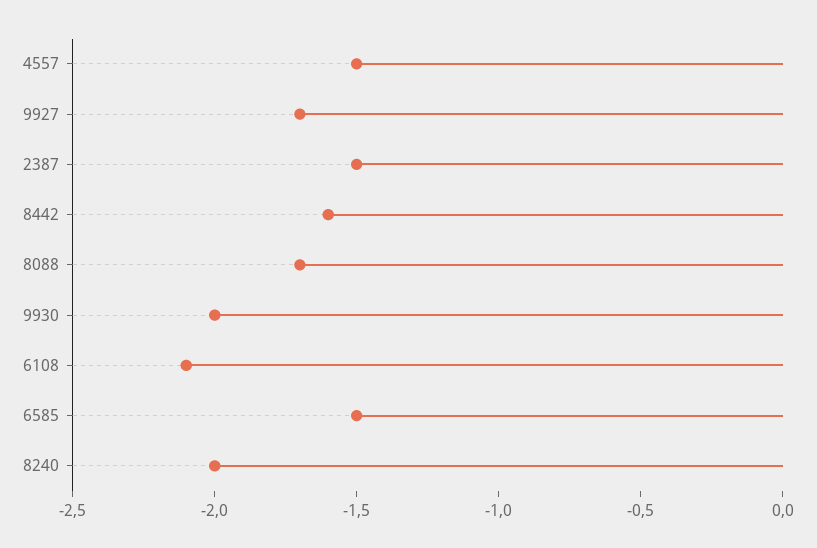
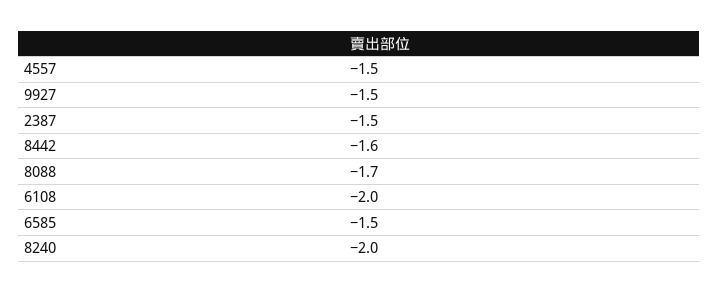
  {
    "4557": -1.5,
-   "9927": -1.7,
+   "9927": -1.5,
    "2387": -1.5,
    "8442": -1.6,
    "8088": -1.7,
-   "9930": -2,
-   "6108": -2.1,
+   "6108": -2,
    "6585": -1.5,
    "8240": -2
  }

